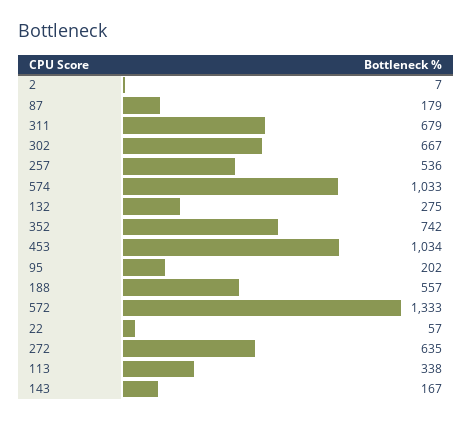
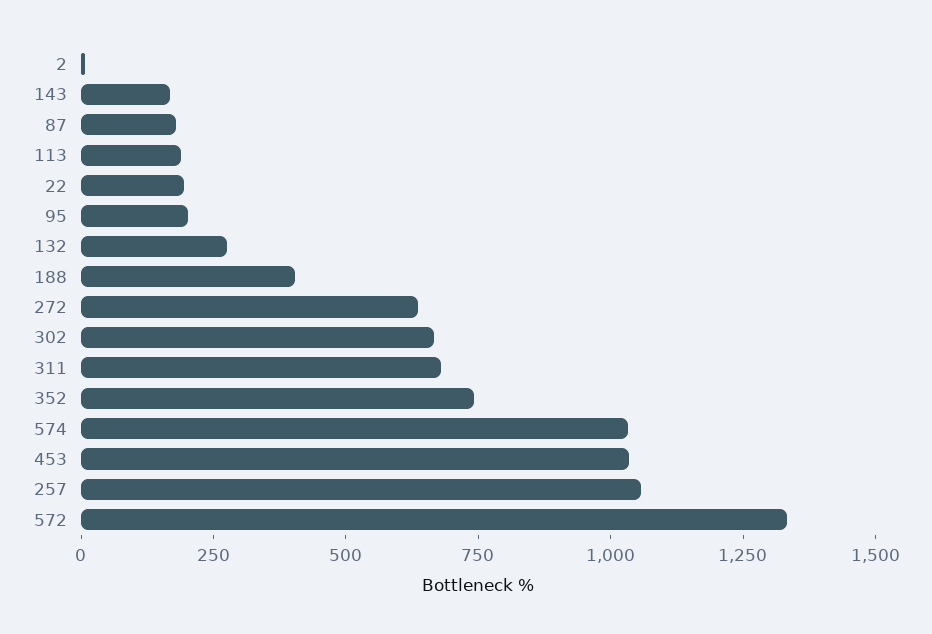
  {
    "2": 7,
    "87": 179,
    "311": 679,
    "302": 667,
-   "257": 536,
+   "257": 1050,
    "574": 1033,
    "132": 275,
    "352": 742,
    "453": 1034,
    "95": 202,
-   "188": 557,
+   "188": 400,
    "572": 1333,
-   "22": 57,
+   "22": 200,
    "272": 635,
-   "113": 338,
+   "113": 200,
    "143": 167
  }

